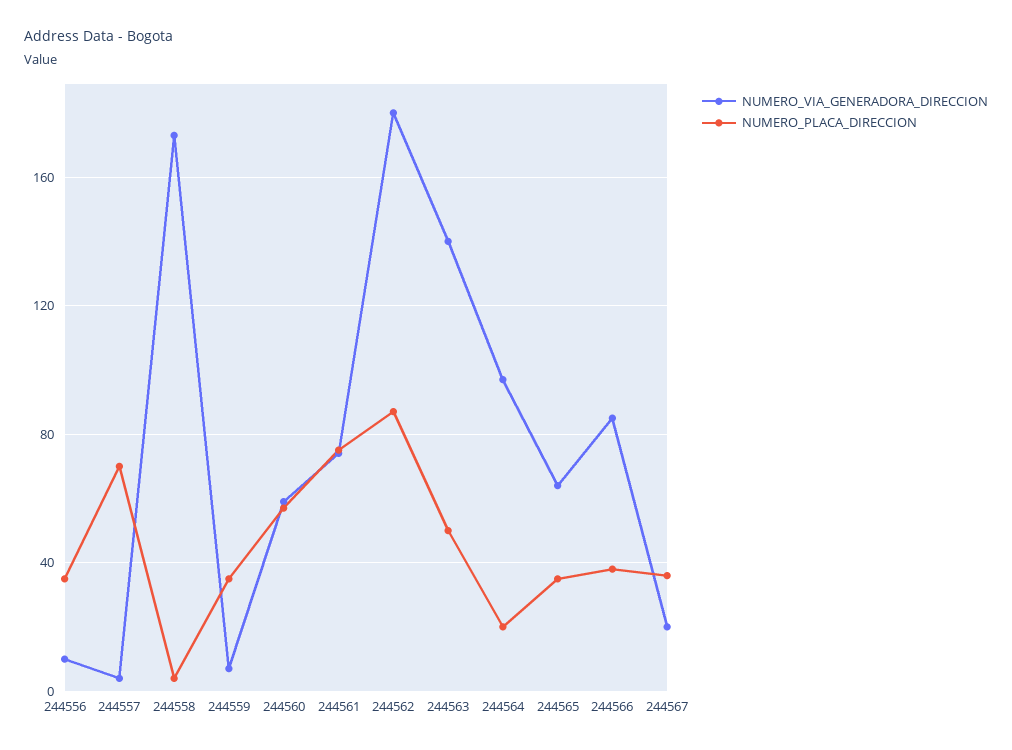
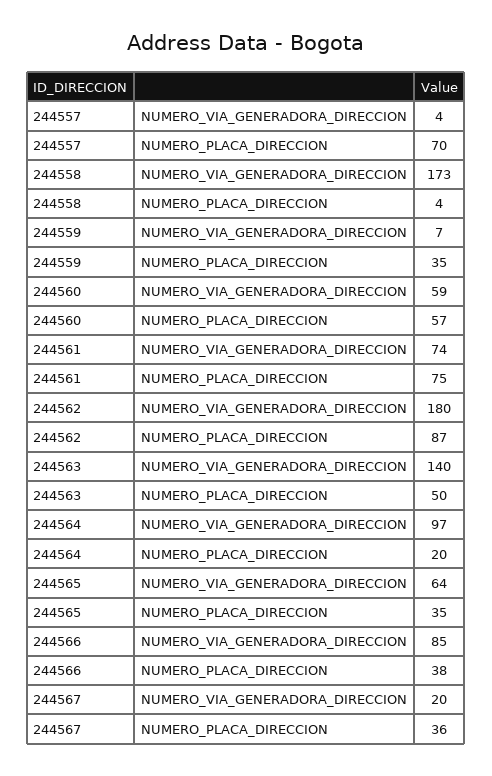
  {
    "NUMERO_VIA_GENERADORA_DIRECCION": {
-     "244556": 10,
      "244557": 4,
      "244558": 173,
      "244559": 7,
      "244560": 59,
      "244561": 74,
      "244562": 180,
      "244563": 140,
      "244564": 97,
      "244565": 64,
      "244566": 85,
      "244567": 20
    },
    "NUMERO_PLACA_DIRECCION": {
-     "244556": 35,
      "244557": 70,
      "244558": 4,
      "244559": 35,
      "244560": 57,
      "244561": 75,
      "244562": 87,
      "244563": 50,
      "244564": 20,
      "244565": 35,
      "244566": 38,
      "244567": 36
    }
  }

